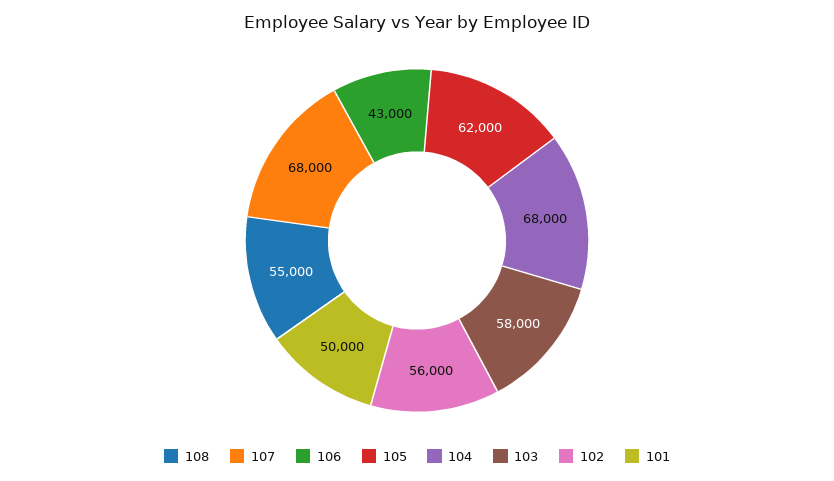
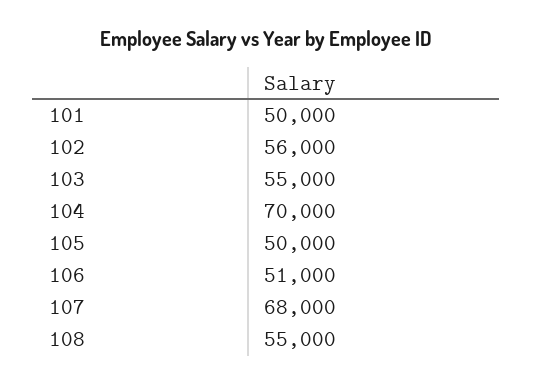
  {
    "108": 55000,
    "107": 68000,
-   "106": 43000,
+   "106": 51000,
-   "105": 62000,
+   "105": 50000,
-   "104": 68000,
+   "104": 70000,
-   "103": 58000,
+   "103": 55000,
    "102": 56000,
    "101": 50000
  }

